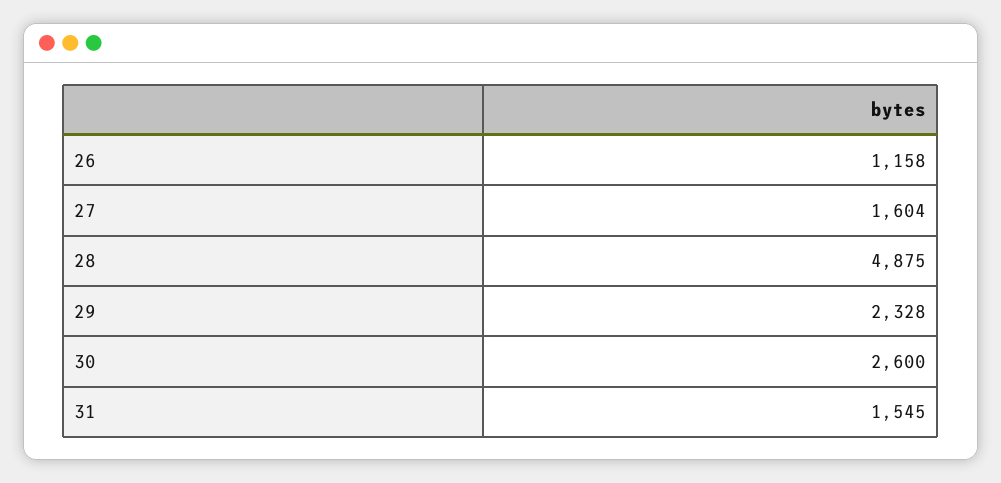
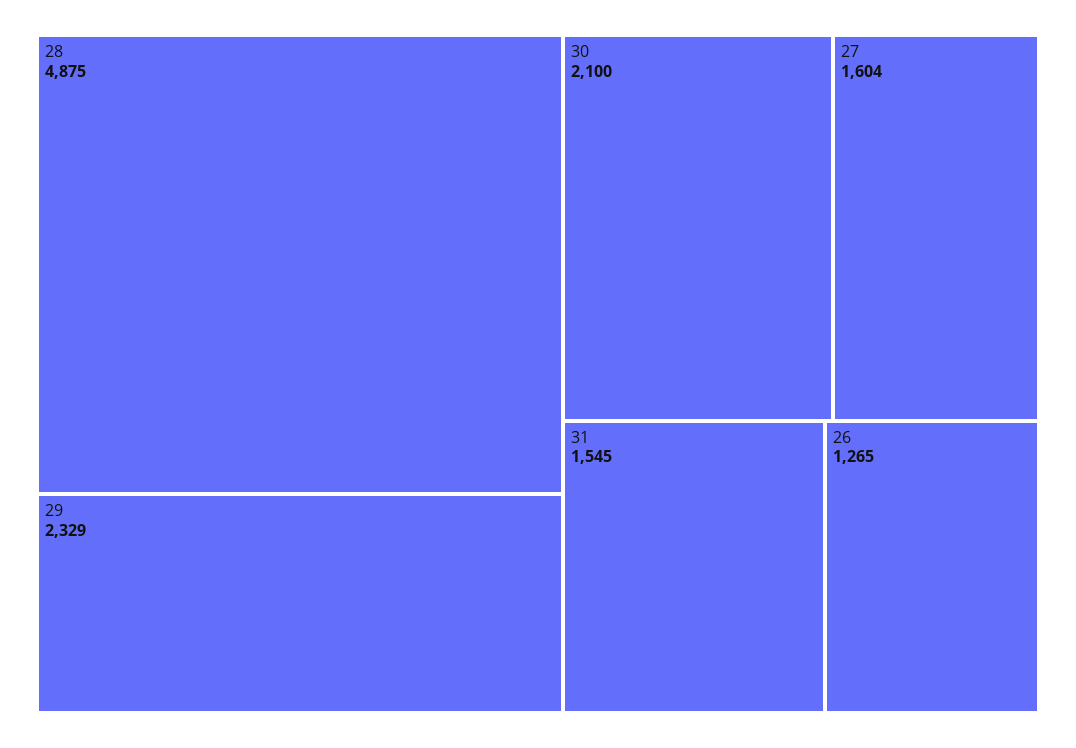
  {
-   "26": 1158,
+   "26": 1265,
    "27": 1604,
    "28": 4875,
-   "29": 2328,
+   "29": 2329,
-   "30": 2600,
+   "30": 2100,
    "31": 1545
  }

